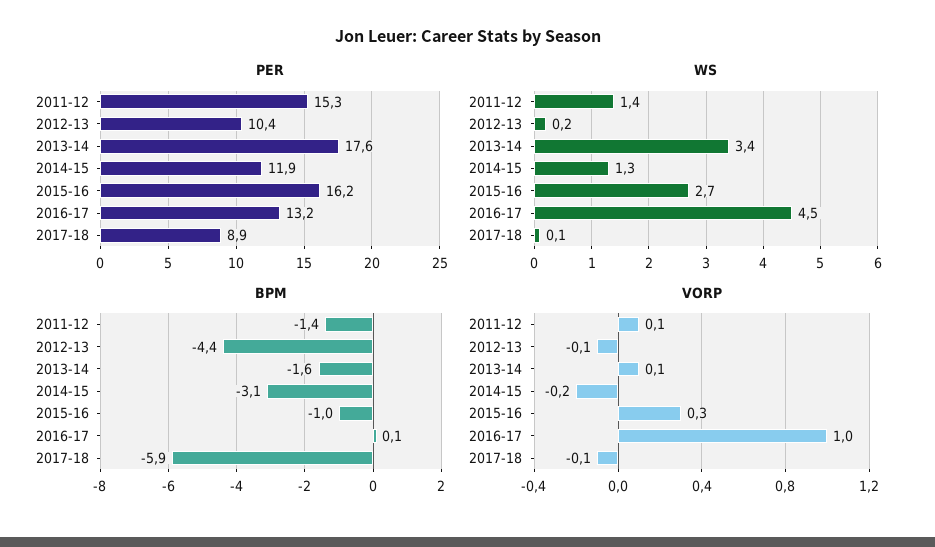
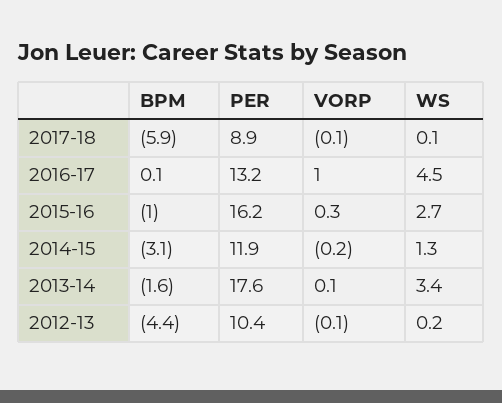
  {
    "PER": {
-     "2011-12": 15.3,
      "2012-13": 10.4,
      "2013-14": 17.6,
      "2014-15": 11.9,
      "2015-16": 16.2,
      "2016-17": 13.2,
      "2017-18": 8.9
    },
    "WS": {
-     "2011-12": 1.4,
      "2012-13": 0.2,
      "2013-14": 3.4,
      "2014-15": 1.3,
      "2015-16": 2.7,
      "2016-17": 4.5,
      "2017-18": 0.1
    },
    "BPM": {
-     "2011-12": -1.4,
      "2012-13": -4.4,
      "2013-14": -1.6,
      "2014-15": -3.1,
      "2015-16": -1,
      "2016-17": 0.1,
      "2017-18": -5.9
    },
    "VORP": {
-     "2011-12": 0.1,
      "2012-13": -0.1,
      "2013-14": 0.1,
      "2014-15": -0.2,
      "2015-16": 0.3,
      "2016-17": 1,
      "2017-18": -0.1
    }
  }

